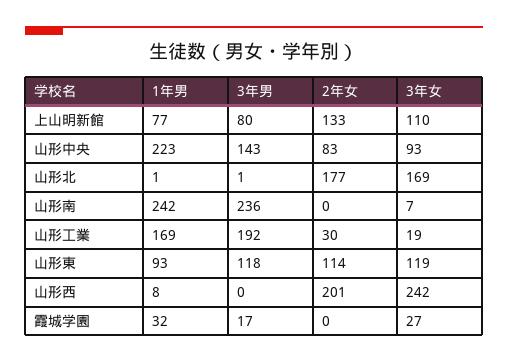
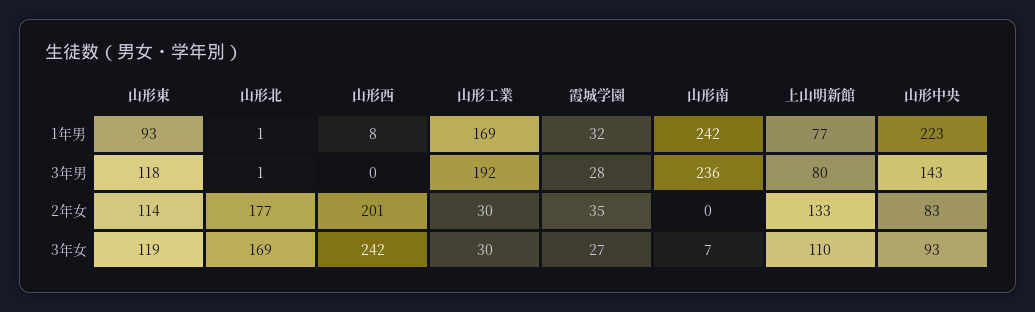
  {
    "1年男": {
      "上山明新館": 77,
      "山形中央": 223,
      "山形北": 1,
      "山形南": 242,
      "山形工業": 169,
      "山形東": 93,
      "山形西": 8,
      "霞城学園": 32
    },
    "3年男": {
      "上山明新館": 80,
      "山形中央": 143,
      "山形北": 1,
      "山形南": 236,
      "山形工業": 192,
      "山形東": 118,
      "山形西": 0,
-     "霞城学園": 17
+     "霞城学園": 28
    },
    "2年女": {
      "上山明新館": 133,
      "山形中央": 83,
      "山形北": 177,
      "山形南": 0,
      "山形工業": 30,
      "山形東": 114,
      "山形西": 201,
-     "霞城学園": 0
+     "霞城学園": 35
    },
    "3年女": {
      "上山明新館": 110,
      "山形中央": 93,
      "山形北": 169,
      "山形南": 7,
-     "山形工業": 19,
+     "山形工業": 30,
      "山形東": 119,
      "山形西": 242,
      "霞城学園": 27
    }
  }

